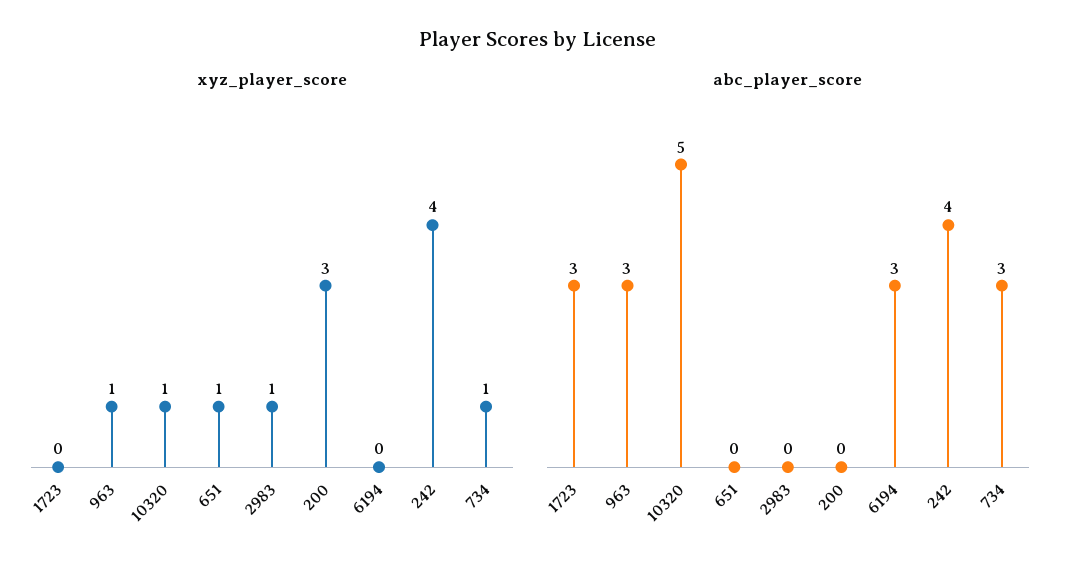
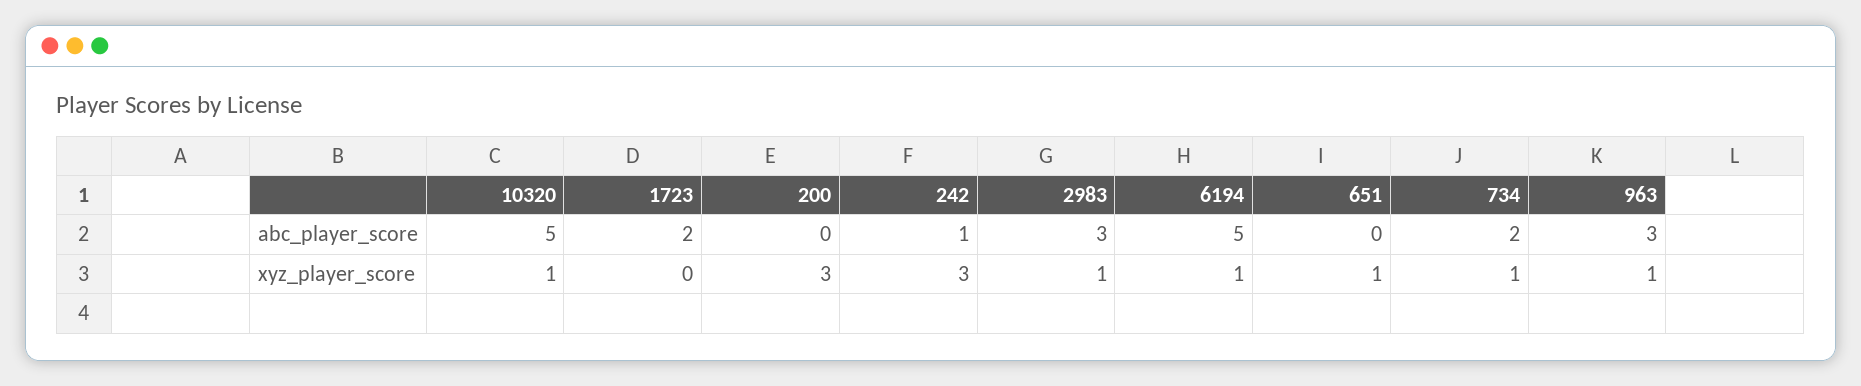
  {
    "xyz_player_score": {
      "1723": 0,
      "963": 1,
      "10320": 1,
      "651": 1,
      "2983": 1,
      "200": 3,
-     "6194": 0,
+     "6194": 1,
-     "242": 4,
+     "242": 3,
      "734": 1
    },
    "abc_player_score": {
-     "1723": 3,
+     "1723": 2,
      "963": 3,
      "10320": 5,
      "651": 0,
-     "2983": 0,
+     "2983": 3,
      "200": 0,
-     "6194": 3,
+     "6194": 5,
-     "242": 4,
+     "242": 1,
-     "734": 3
+     "734": 2
    }
  }

